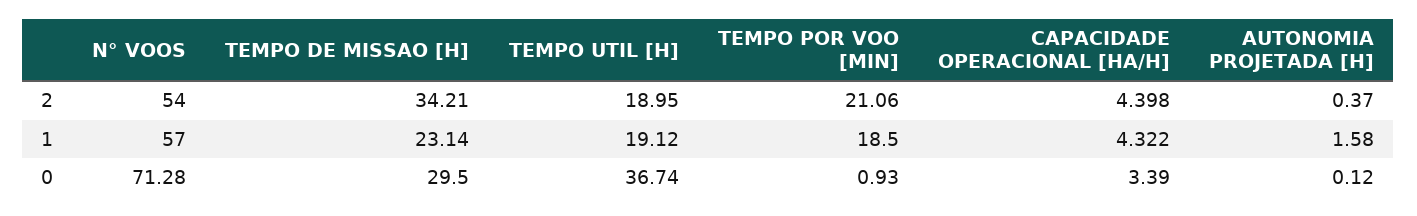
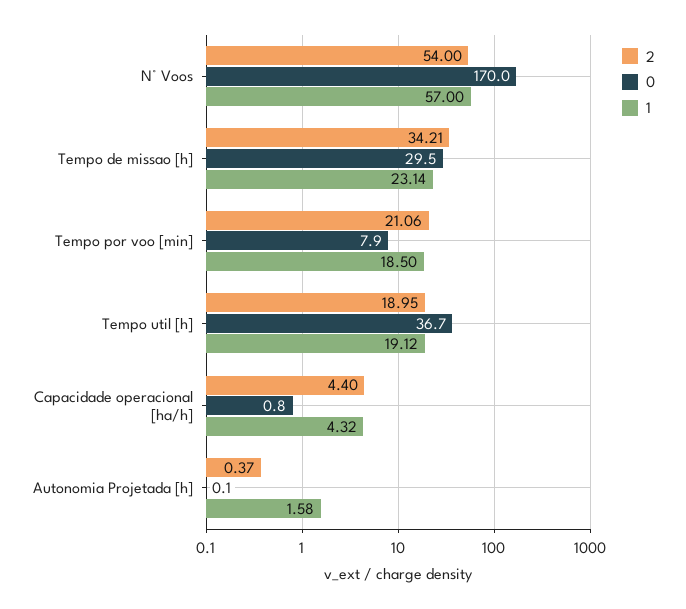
  {
    "2": {
      "N° VOOS": 54,
      "TEMPO DE MISSAO [H]": 34.21,
      "TEMPO UTIL [H]": 18.95,
      "TEMPO POR VOO [MIN]": 21.06,
      "CAPACIDADE OPERACIONAL [HA/H]": 4.398,
      "AUTONOMIA PROJETADA [H]": 0.37
    },
    "1": {
      "N° VOOS": 57,
      "TEMPO DE MISSAO [H]": 23.14,
      "TEMPO UTIL [H]": 19.12,
      "TEMPO POR VOO [MIN]": 18.5,
      "CAPACIDADE OPERACIONAL [HA/H]": 4.322,
      "AUTONOMIA PROJETADA [H]": 1.58
    },
    "0": {
-     "N° VOOS": 71.28,
+     "N° VOOS": 170,
      "TEMPO DE MISSAO [H]": 29.5,
      "TEMPO UTIL [H]": 36.74,
-     "TEMPO POR VOO [MIN]": 0.93,
+     "TEMPO POR VOO [MIN]": 7.9,
-     "CAPACIDADE OPERACIONAL [HA/H]": 3.39,
+     "CAPACIDADE OPERACIONAL [HA/H]": 0.8,
      "AUTONOMIA PROJETADA [H]": 0.12
    }
  }

